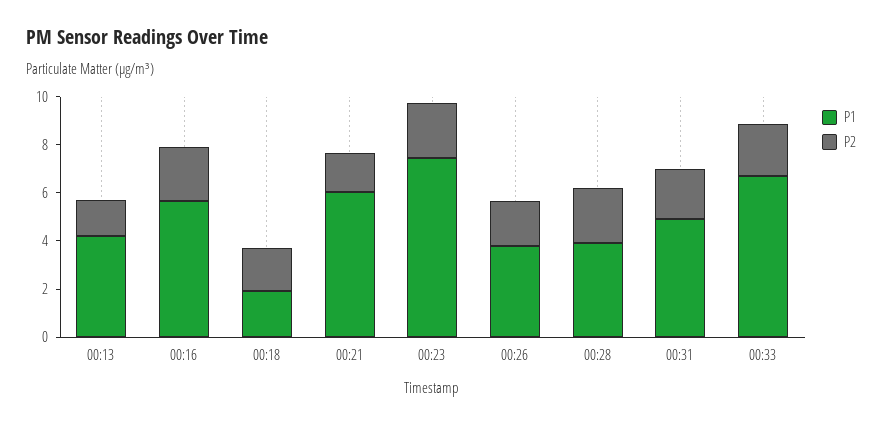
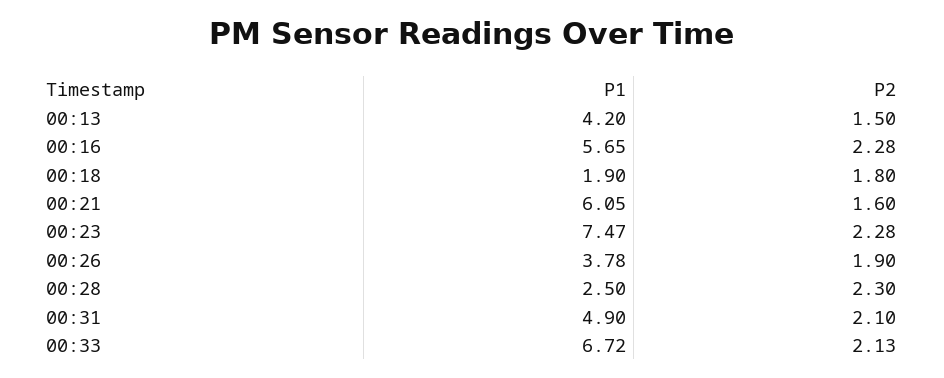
  {
    "P1": {
      "00:13": 4.2,
      "00:16": 5.65,
      "00:18": 1.9,
      "00:21": 6.05,
      "00:23": 7.47,
      "00:26": 3.78,
-     "00:28": 4,
+     "00:28": 2.5,
      "00:31": 4.9,
      "00:33": 6.72
    },
    "P2": {
      "00:13": 1.5,
      "00:16": 2.28,
      "00:18": 1.8,
      "00:21": 1.6,
      "00:23": 2.28,
      "00:26": 1.9,
      "00:28": 2.3,
      "00:31": 2.1,
      "00:33": 2.13
    }
  }

